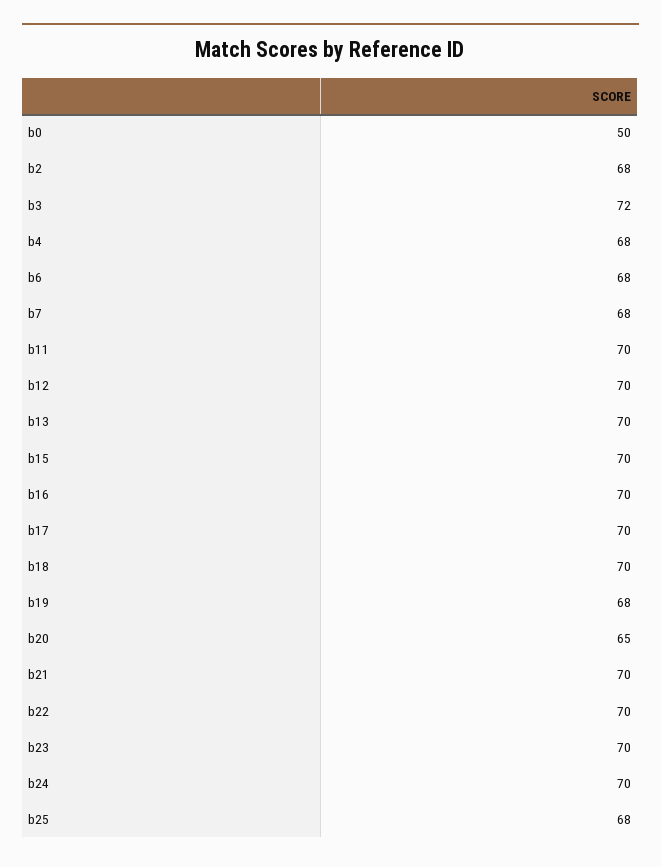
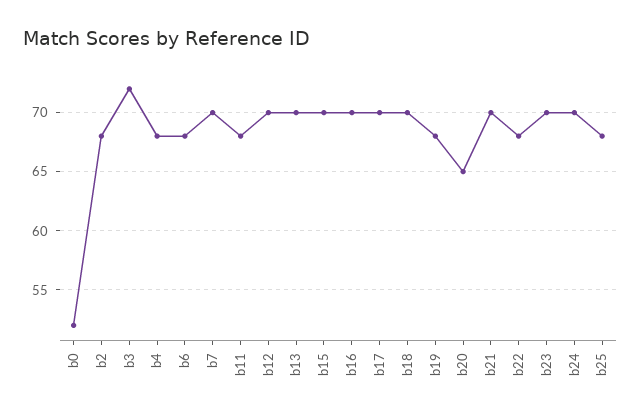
  {
-   "b0": 50,
+   "b0": 52,
    "b2": 68,
    "b3": 72,
    "b4": 68,
    "b6": 68,
-   "b7": 68,
+   "b7": 70,
-   "b11": 70,
+   "b11": 68,
    "b12": 70,
    "b13": 70,
    "b15": 70,
    "b16": 70,
    "b17": 70,
    "b18": 70,
    "b19": 68,
    "b20": 65,
    "b21": 70,
-   "b22": 70,
+   "b22": 68,
    "b23": 70,
    "b24": 70,
    "b25": 68
  }

